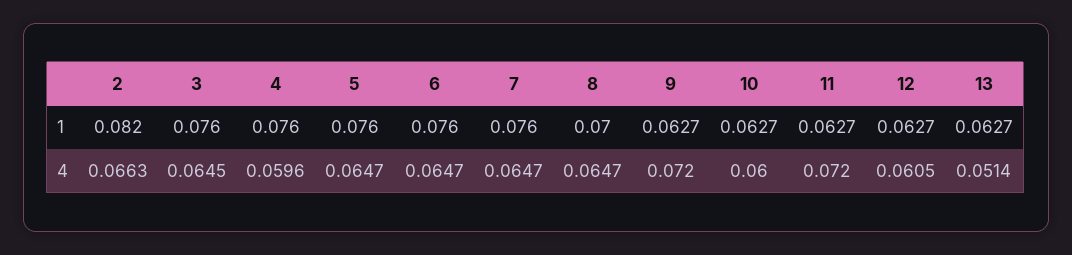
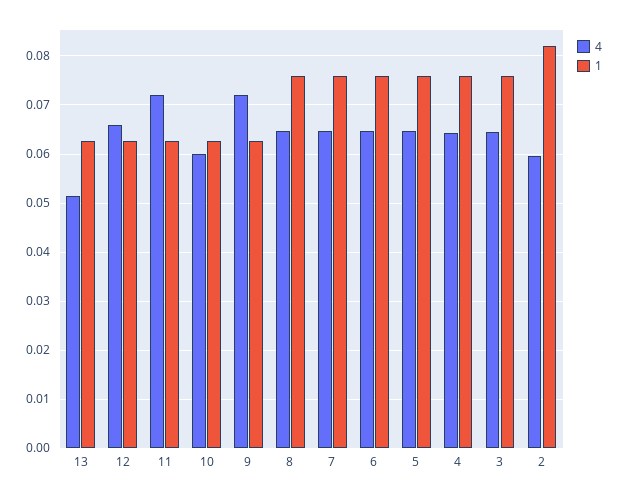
  {
    "1": {
      "2": 0.082,
      "3": 0.076,
      "4": 0.076,
      "5": 0.076,
      "6": 0.076,
      "7": 0.076,
-     "8": 0.07,
+     "8": 0.076,
      "9": 0.0627,
      "10": 0.0627,
      "11": 0.0627,
      "12": 0.0627,
      "13": 0.0627
    },
    "4": {
-     "2": 0.0663,
+     "2": 0.06,
      "3": 0.0645,
-     "4": 0.0596,
+     "4": 0.064,
      "5": 0.0647,
      "6": 0.0647,
      "7": 0.0647,
      "8": 0.0647,
      "9": 0.072,
      "10": 0.06,
      "11": 0.072,
-     "12": 0.0605,
+     "12": 0.066,
      "13": 0.0514
    }
  }

